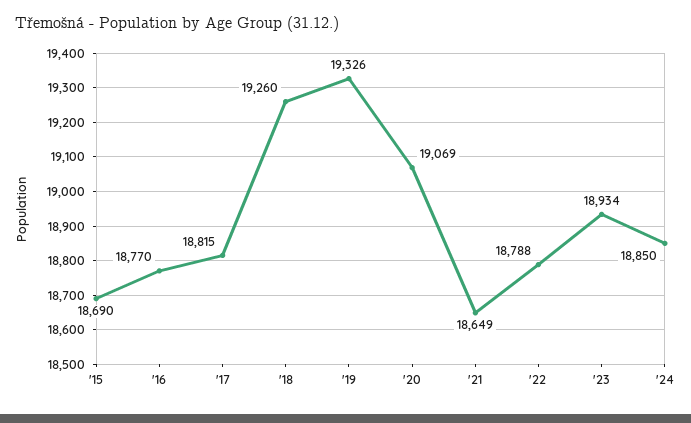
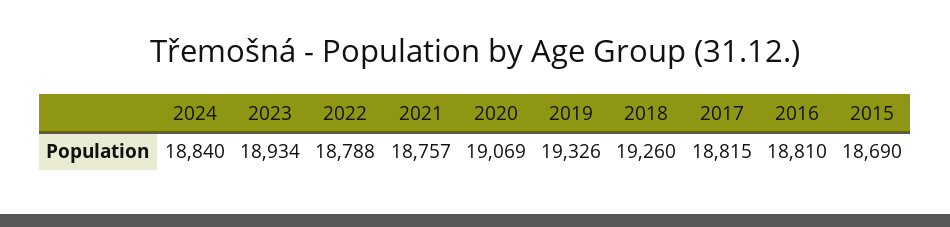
  {
    "'15": 18690,
-   "'16": 18770,
+   "'16": 18810,
    "'17": 18815,
    "'18": 19260,
    "'19": 19326,
    "'20": 19069,
-   "'21": 18649,
+   "'21": 18757,
    "'22": 18788,
    "'23": 18934,
-   "'24": 18850
+   "'24": 18840
  }

